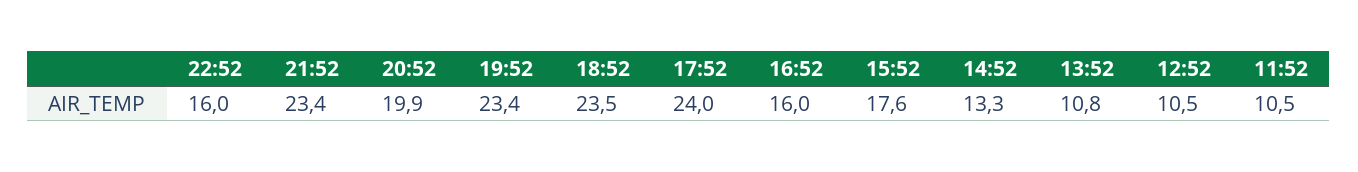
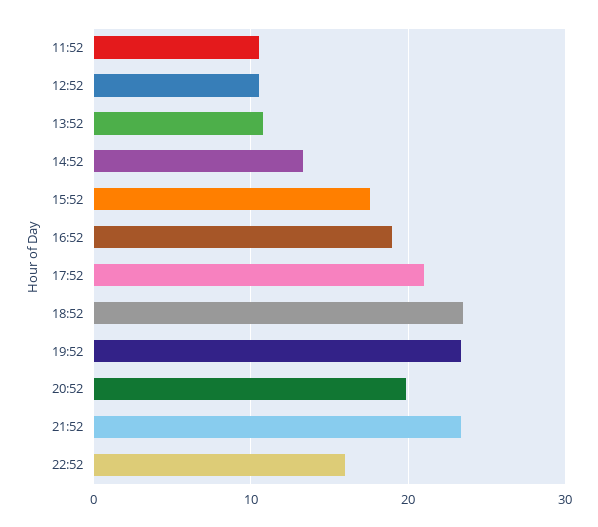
  {
    "22:52": 16,
    "21:52": 23.4,
    "20:52": 19.9,
    "19:52": 23.4,
    "18:52": 23.5,
-   "17:52": 24,
+   "17:52": 21,
-   "16:52": 16,
+   "16:52": 19,
    "15:52": 17.6,
    "14:52": 13.3,
    "13:52": 10.8,
    "12:52": 10.5,
    "11:52": 10.5
  }

